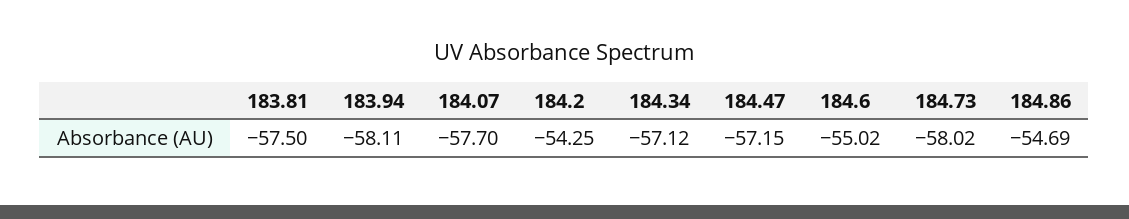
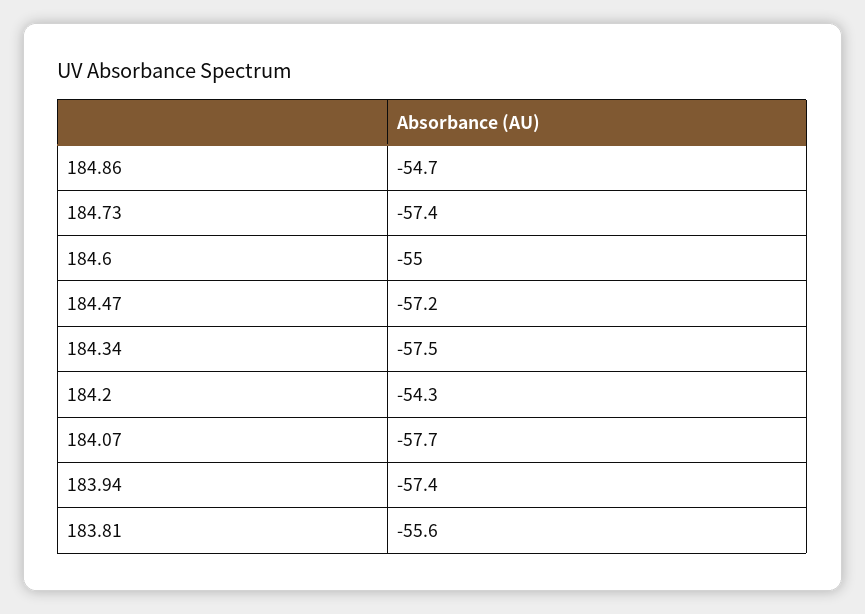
  {
-   "183.81": -57.5,
+   "183.81": -55.6,
-   "183.94": -58.11,
+   "183.94": -57.4,
    "184.07": -57.7,
    "184.2": -54.25,
-   "184.34": -57.12,
+   "184.34": -57.5,
    "184.47": -57.15,
    "184.6": -55.02,
-   "184.73": -58.02,
+   "184.73": -57.4,
    "184.86": -54.69
  }

